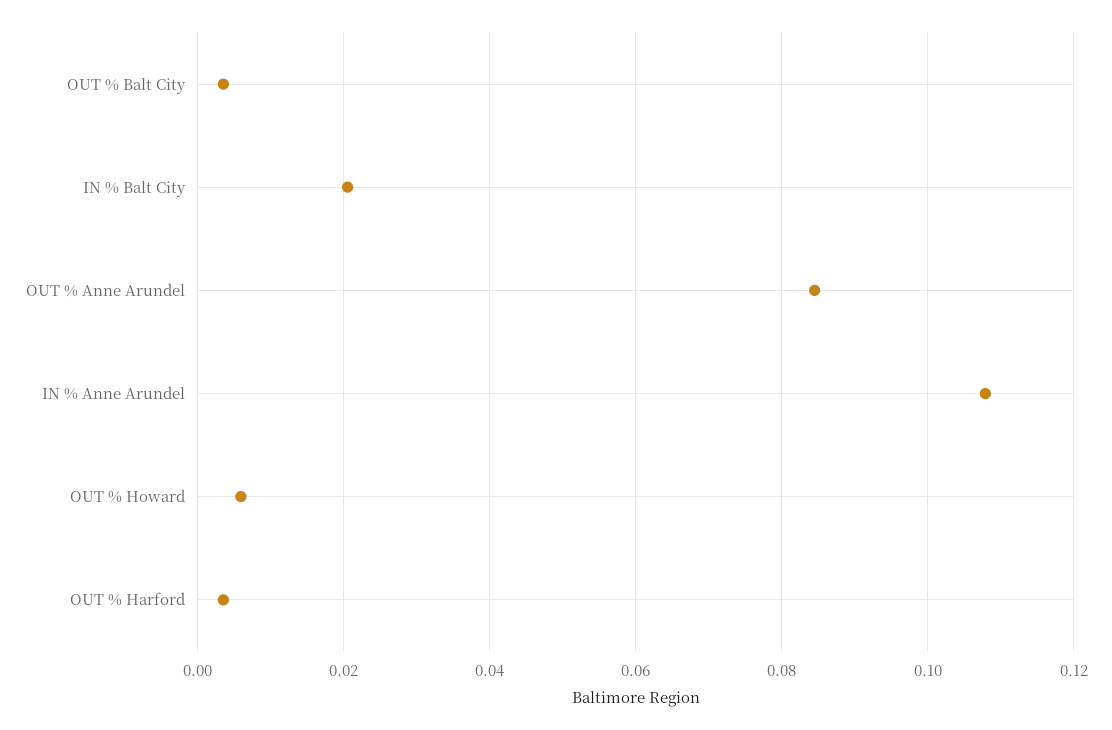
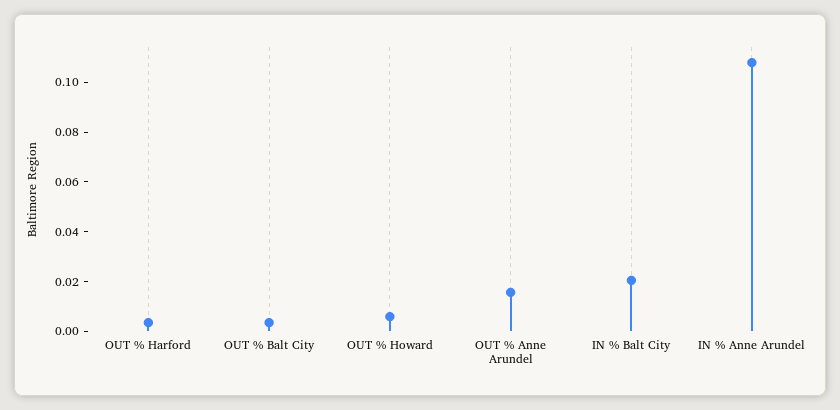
  {
    "OUT % Balt City": 0.004,
    "IN % Balt City": 0.02,
-   "OUT % Anne Arundel": 0.084,
+   "OUT % Anne Arundel": 0.015,
    "IN % Anne Arundel": 0.108,
    "OUT % Howard": 0.006,
    "OUT % Harford": 0.004
  }

